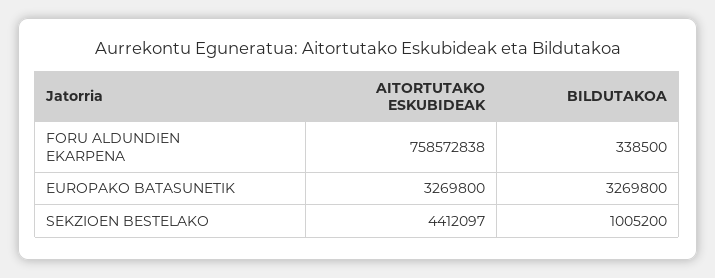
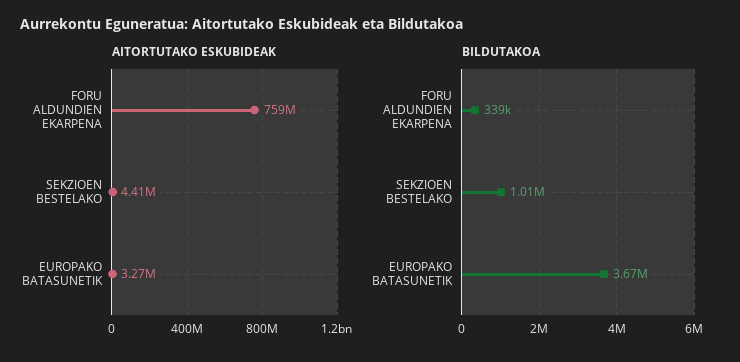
  {
    "AITORTUTAKO ESKUBIDEAK": {
      "FORU ALDUNDIEN EKARPENA": 758572838,
      "EUROPAKO BATASUNETIK": 3269800,
      "SEKZIOEN BESTELAKO": 4412097
    },
    "BILDUTAKOA": {
      "FORU ALDUNDIEN EKARPENA": 338500,
-     "EUROPAKO BATASUNETIK": 3269800,
+     "EUROPAKO BATASUNETIK": 3670000,
      "SEKZIOEN BESTELAKO": 1005200
    }
  }

